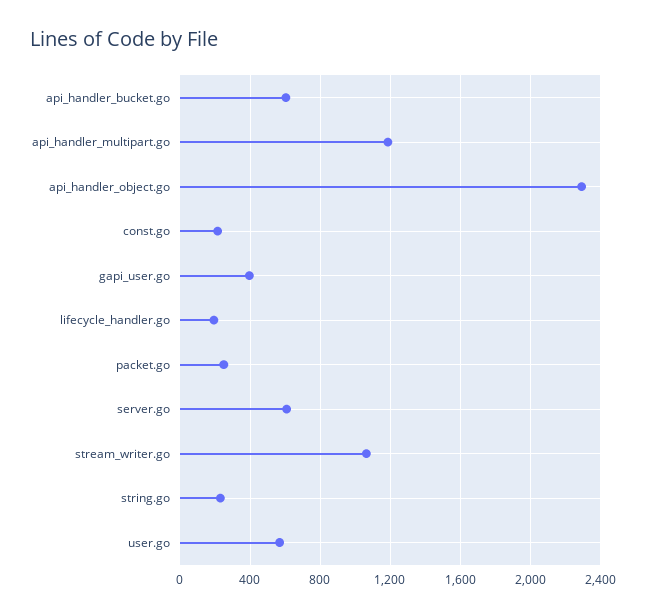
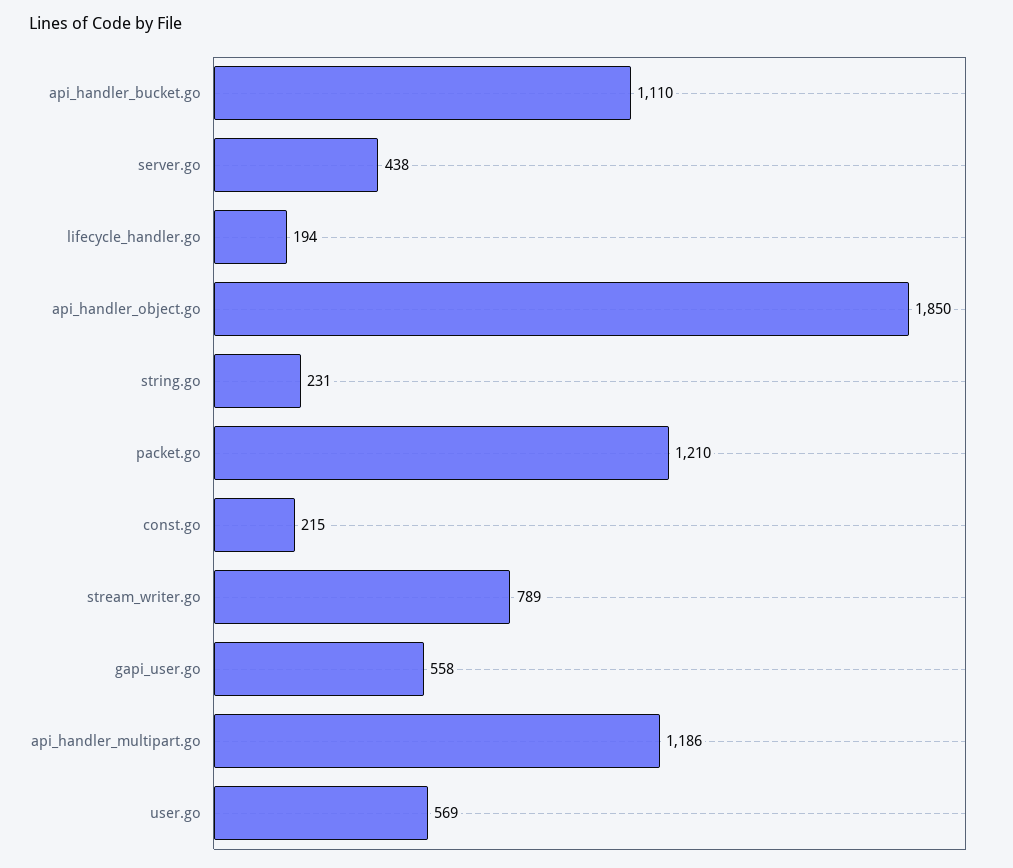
  {
-   "api_handler_bucket.go": 600,
+   "api_handler_bucket.go": 1110,
    "api_handler_multipart.go": 1186,
-   "api_handler_object.go": 2300,
+   "api_handler_object.go": 1850,
    "const.go": 215,
-   "gapi_user.go": 400,
+   "gapi_user.go": 558,
    "lifecycle_handler.go": 194,
-   "packet.go": 250,
+   "packet.go": 1210,
-   "server.go": 600,
+   "server.go": 438,
-   "stream_writer.go": 1050,
+   "stream_writer.go": 789,
    "string.go": 231,
    "user.go": 569
  }

